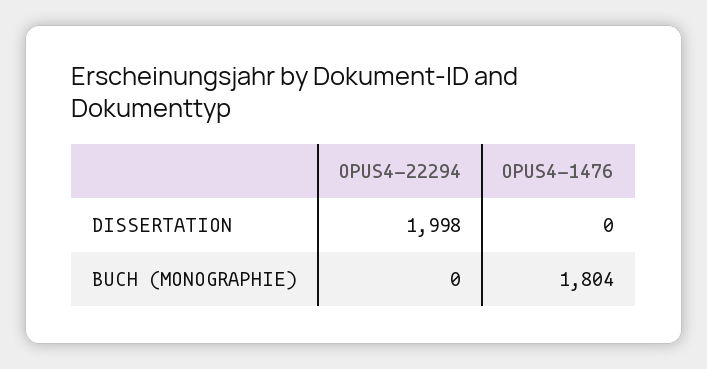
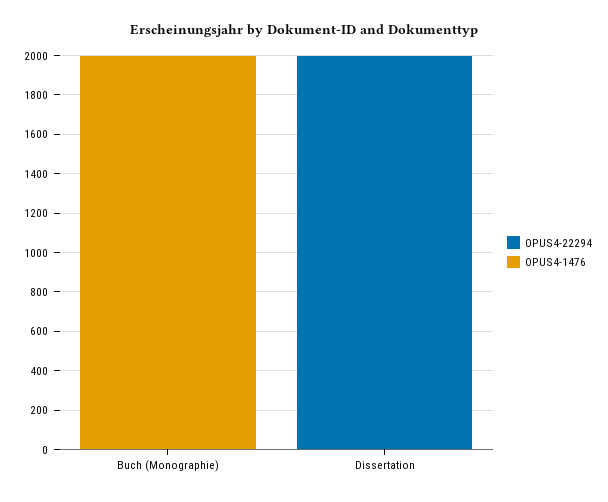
  {
    "OPUS4-22294": {
      "DISSERTATION": 1998,
      "BUCH (MONOGRAPHIE)": 0
    },
    "OPUS4-1476": {
      "DISSERTATION": 0,
-     "BUCH (MONOGRAPHIE)": 1804
+     "BUCH (MONOGRAPHIE)": 2000
    }
  }

